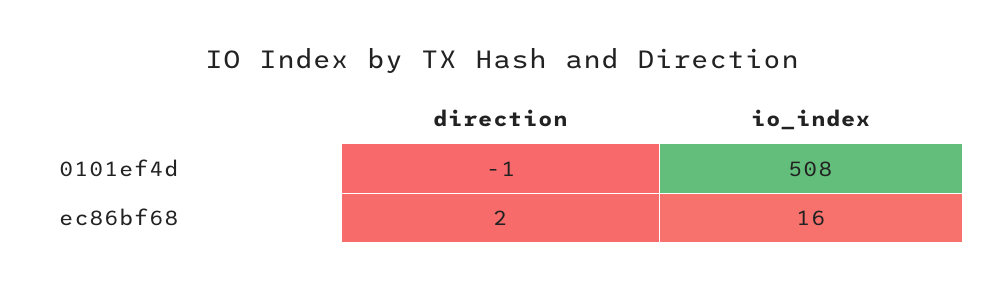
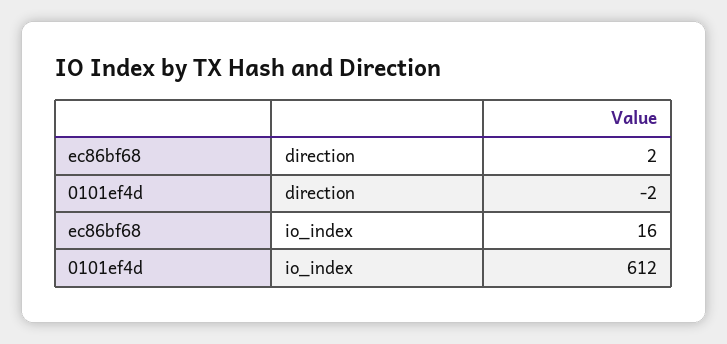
  {
    "direction": {
-     "0101ef4d": -1,
+     "0101ef4d": -2,
      "ec86bf68": 2
    },
    "io_index": {
-     "0101ef4d": 508,
+     "0101ef4d": 612,
      "ec86bf68": 16
    }
  }

